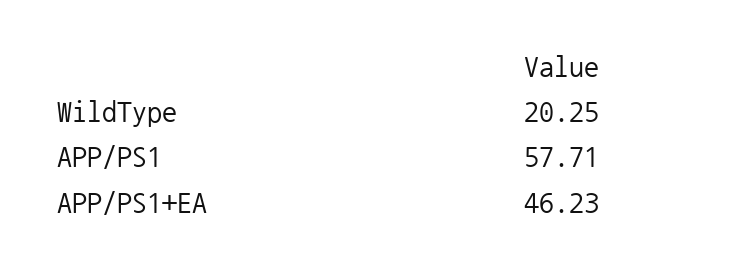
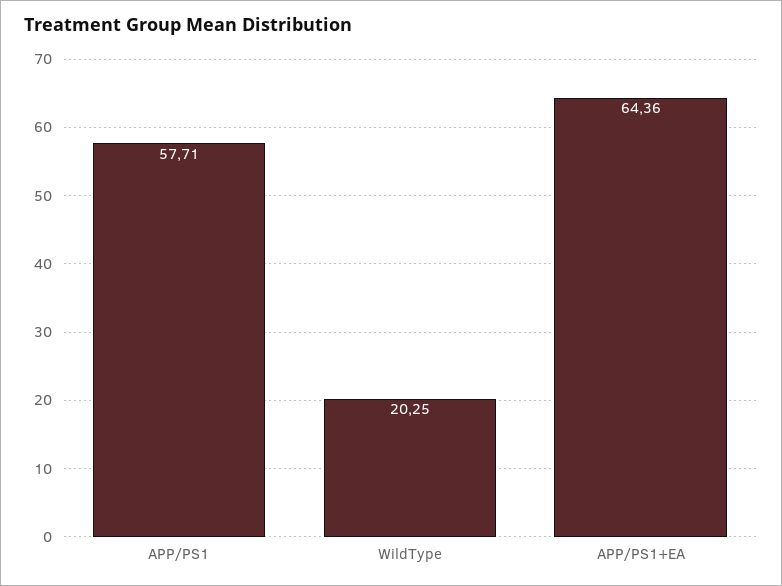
  {
    "WildType": 20.25,
    "APP/PS1": 57.71,
-   "APP/PS1+EA": 46.23
+   "APP/PS1+EA": 64.36
  }

